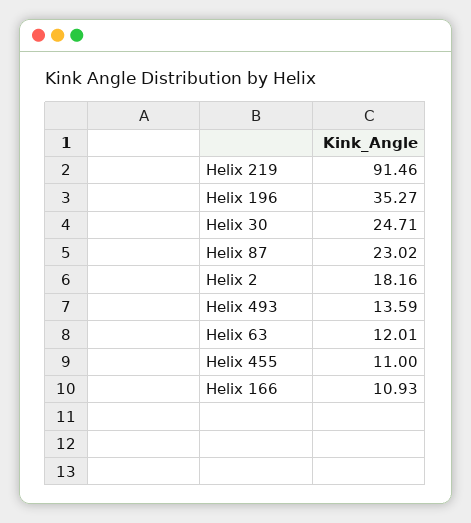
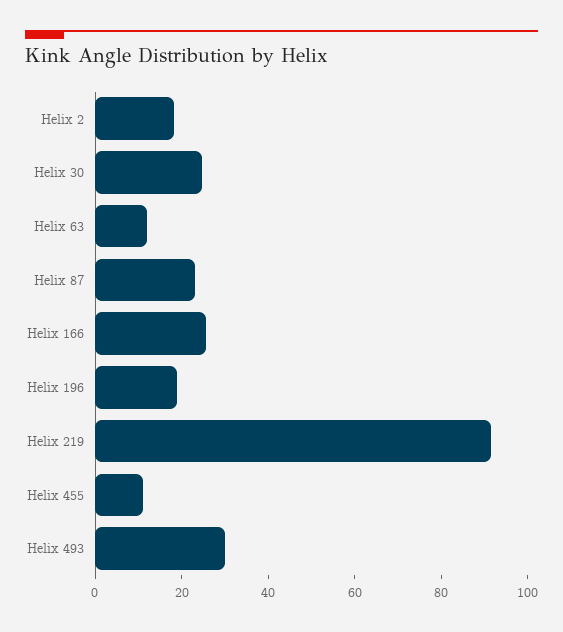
  {
    "Helix 219": 91.46,
-   "Helix 196": 35.27,
+   "Helix 196": 20,
    "Helix 30": 24.71,
    "Helix 87": 23.02,
    "Helix 2": 18.16,
-   "Helix 493": 13.59,
+   "Helix 493": 30,
    "Helix 63": 12.01,
    "Helix 455": 11,
-   "Helix 166": 10.93
+   "Helix 166": 25
  }

